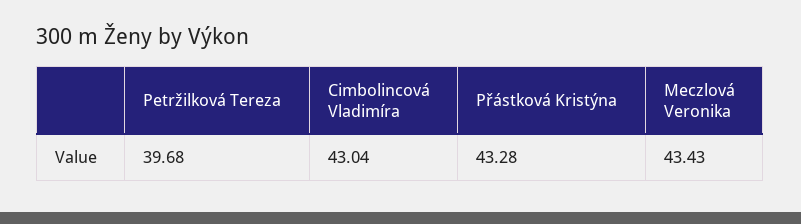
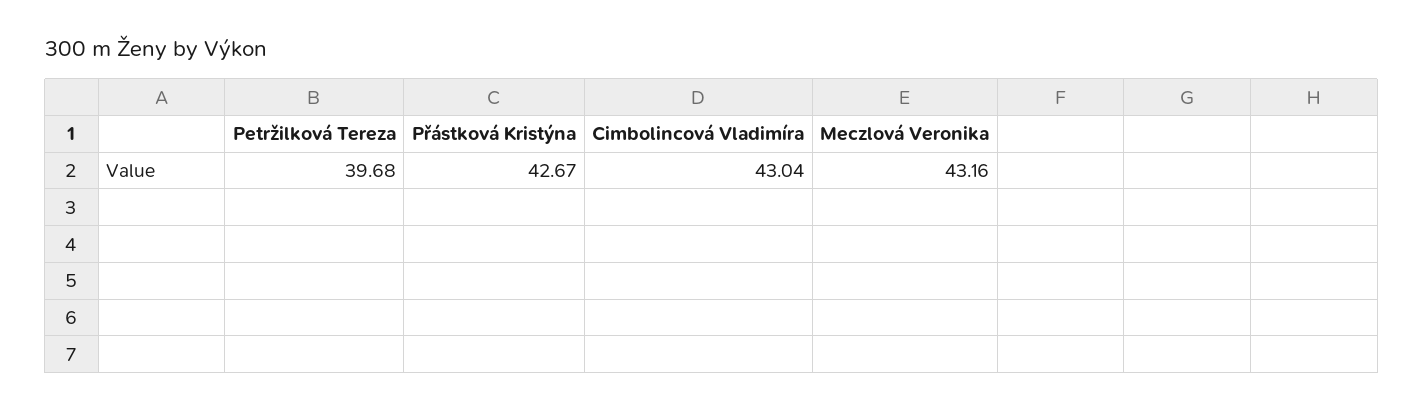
  {
    "Petržilková Tereza": 39.68,
    "Cimbolincová Vladimíra": 43.04,
-   "Přástková Kristýna": 43.28,
+   "Přástková Kristýna": 42.67,
-   "Meczlová Veronika": 43.43
+   "Meczlová Veronika": 43.16
  }

